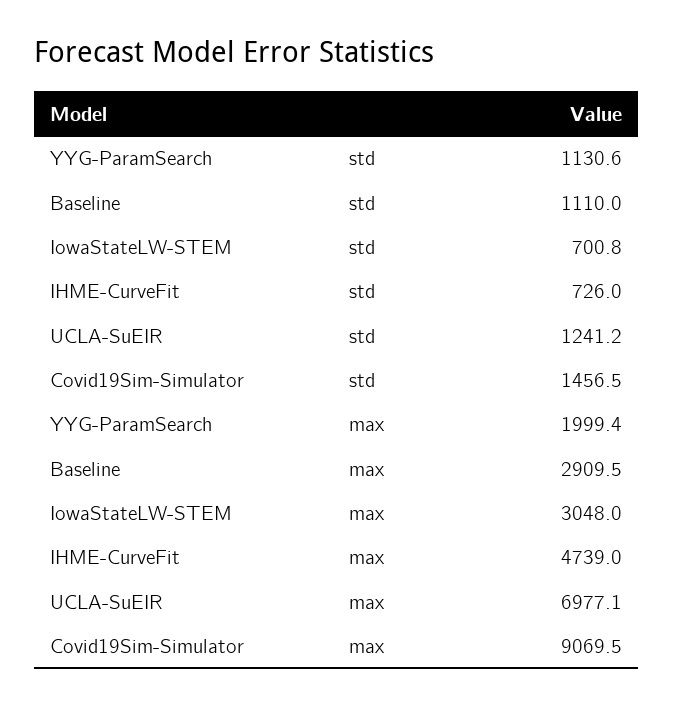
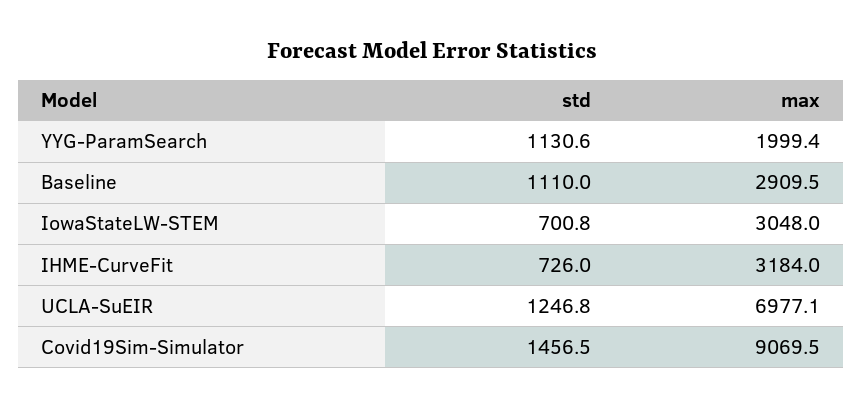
  {
    "YYG-ParamSearch": {
      "std": 1130.6,
      "max": 1999.4
    },
    "Baseline": {
      "std": 1110,
      "max": 2909.5
    },
    "IowaStateLW-STEM": {
      "std": 700.8,
      "max": 3048
    },
    "IHME-CurveFit": {
      "std": 726,
-     "max": 4739
+     "max": 3184
    },
    "UCLA-SuEIR": {
-     "std": 1241.2,
+     "std": 1246.8,
      "max": 6977.1
    },
    "Covid19Sim-Simulator": {
      "std": 1456.5,
      "max": 9069.5
    }
  }

